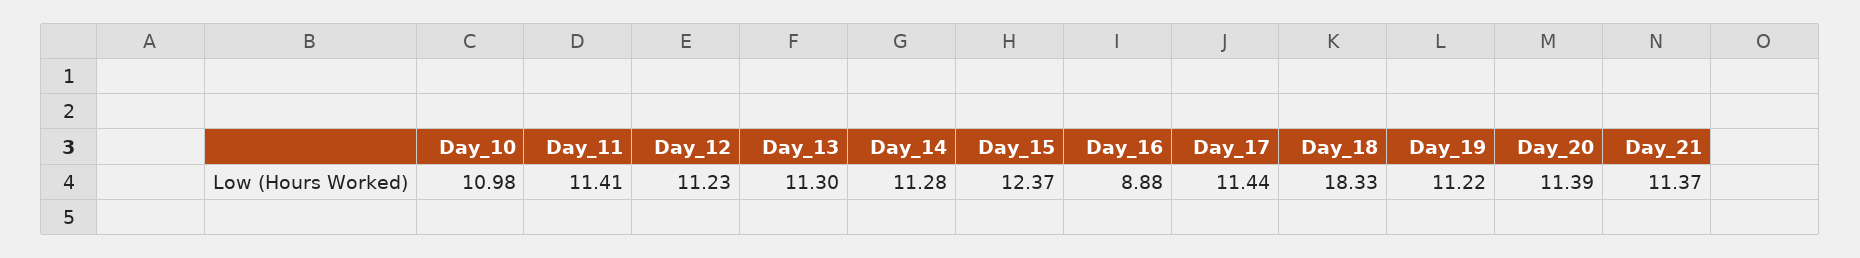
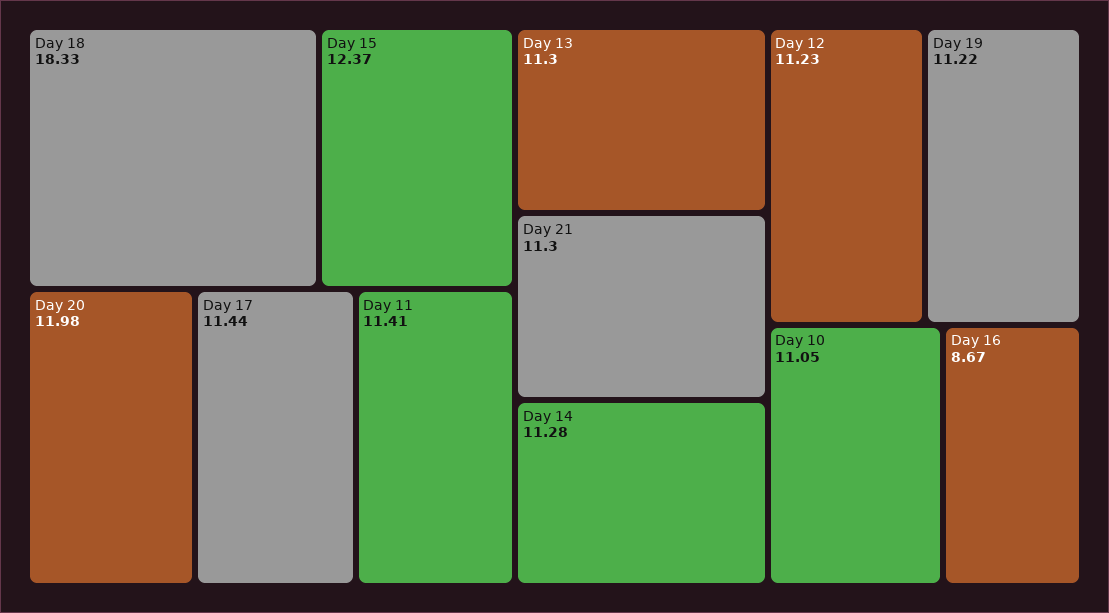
  {
-   "Day_10": 10.98,
+   "Day_10": 11.05,
    "Day_11": 11.41,
    "Day_12": 11.23,
    "Day_13": 11.3,
    "Day_14": 11.28,
    "Day_15": 12.37,
-   "Day_16": 8.88,
+   "Day_16": 8.67,
    "Day_17": 11.44,
    "Day_18": 18.33,
    "Day_19": 11.22,
-   "Day_20": 11.39,
+   "Day_20": 11.98,
-   "Day_21": 11.37
+   "Day_21": 11.3
  }

